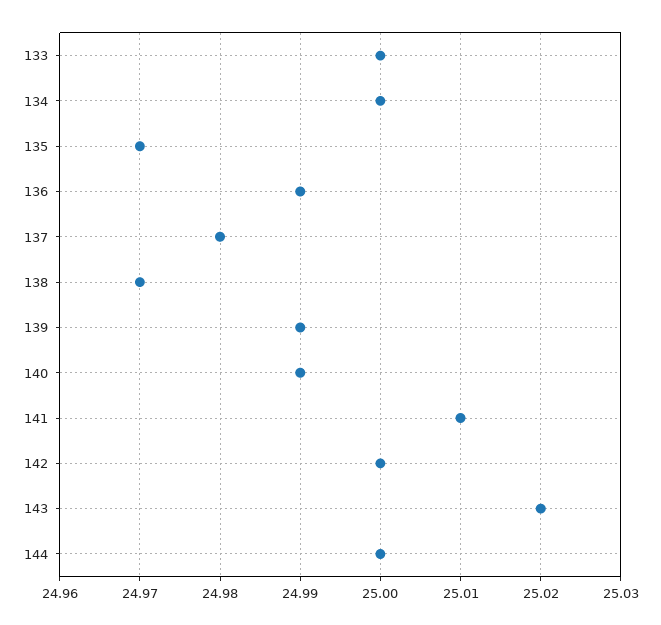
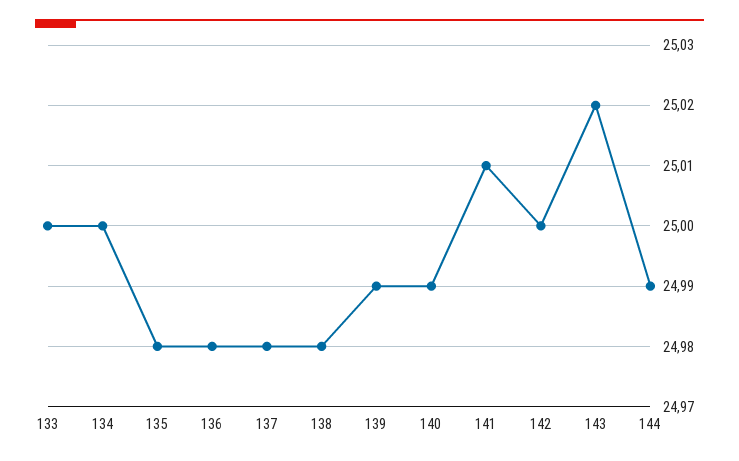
  {
    "133": 25,
    "134": 25,
-   "135": 24.97,
+   "135": 24.98,
-   "136": 24.99,
+   "136": 24.98,
    "137": 24.98,
-   "138": 24.97,
+   "138": 24.98,
    "139": 24.99,
    "140": 24.99,
    "141": 25.01,
    "142": 25,
    "143": 25.02,
-   "144": 25
+   "144": 24.99
  }

